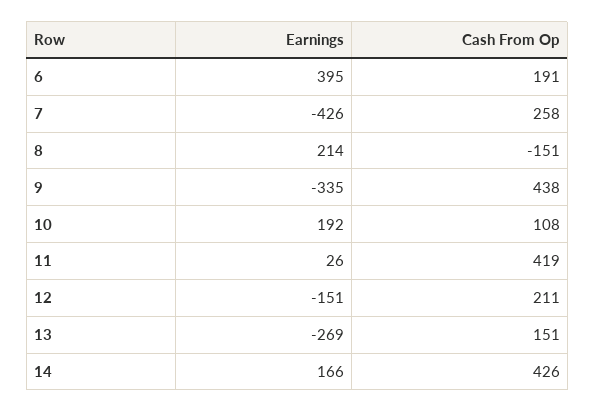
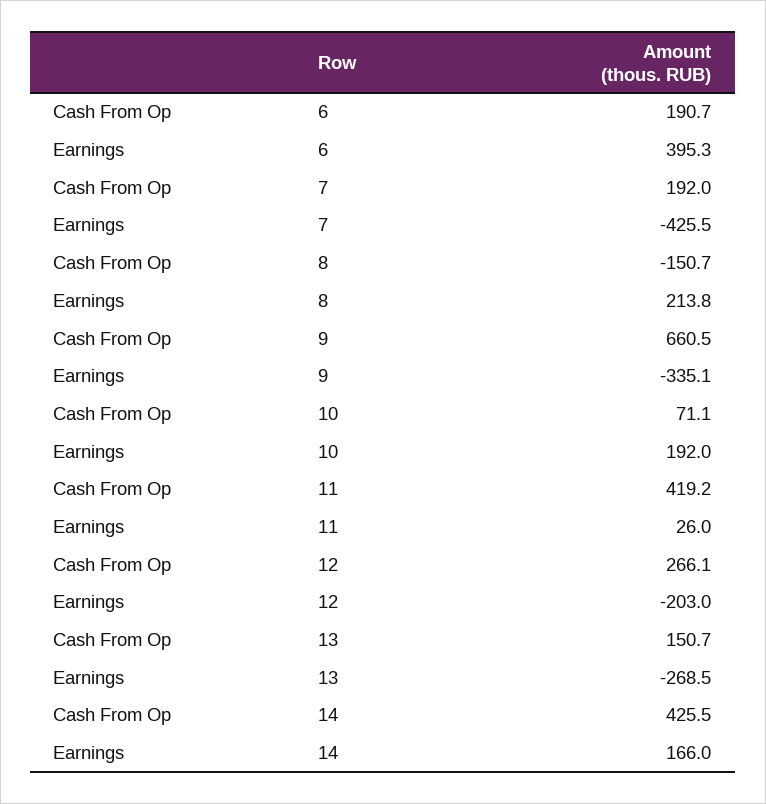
  {
    "Earnings": {
      "6": 395.3,
      "7": -425.5,
      "8": 213.8,
      "9": -335.1,
      "10": 192,
      "11": 26,
-     "12": -151,
+     "12": -203,
      "13": -268.5,
      "14": 166
    },
    "Cash From Op": {
      "6": 190.7,
-     "7": 258,
+     "7": 192,
      "8": -150.7,
-     "9": 438,
+     "9": 660.5,
-     "10": 108,
+     "10": 71.1,
      "11": 419.2,
-     "12": 211,
+     "12": 266.1,
      "13": 150.7,
      "14": 425.5
    }
  }

